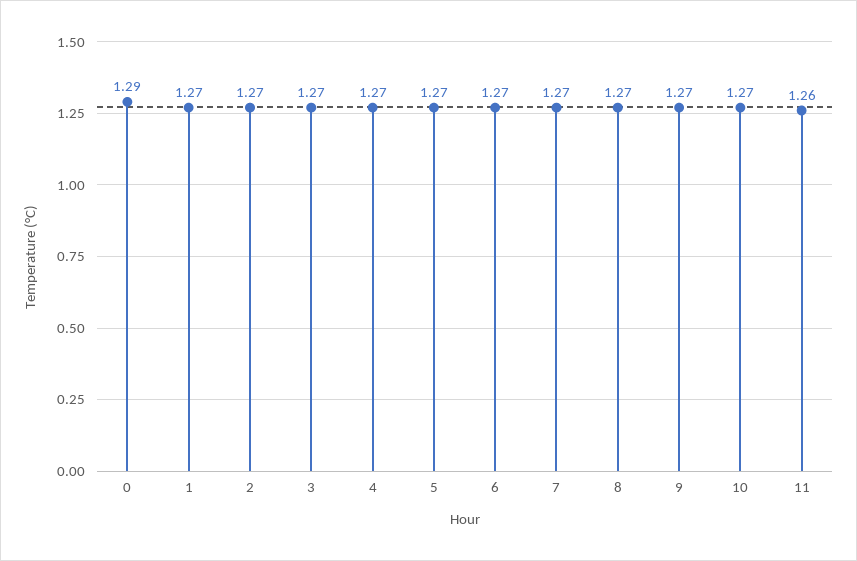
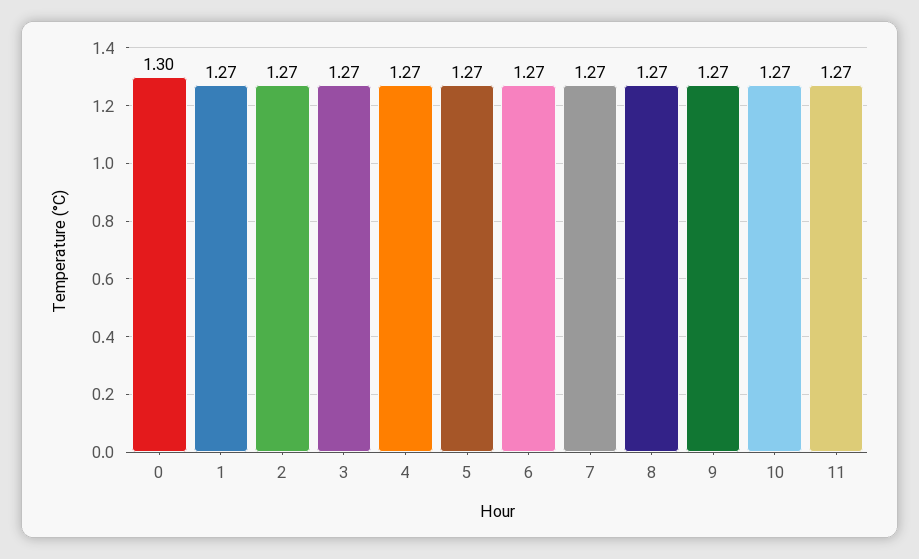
  {
-   "0": 1.29,
+   "0": 1.3,
    "1": 1.27,
    "2": 1.27,
    "3": 1.27,
    "4": 1.27,
    "5": 1.27,
    "6": 1.27,
    "7": 1.27,
    "8": 1.27,
    "9": 1.27,
    "10": 1.27,
-   "11": 1.26
+   "11": 1.27
  }

